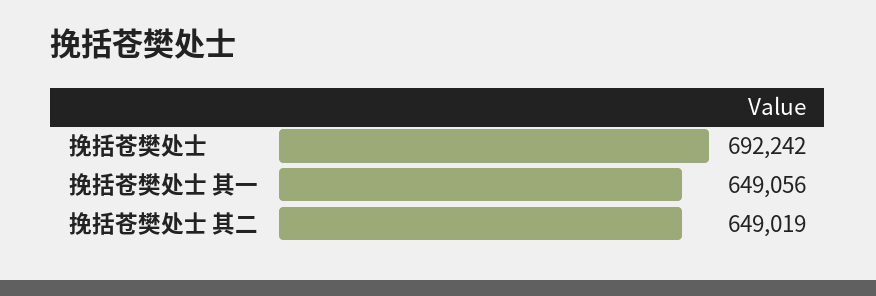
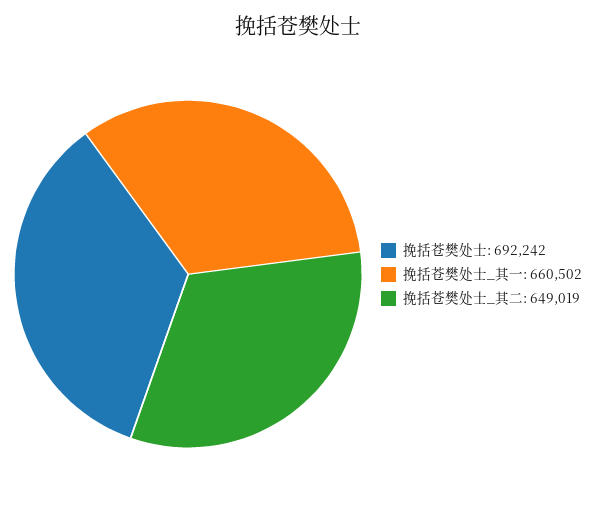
  {
    "挽括苍樊处士": 692242,
-   "挽括苍樊处士 其一": 649056,
+   "挽括苍樊处士 其一": 660502,
    "挽括苍樊处士 其二": 649019
  }

